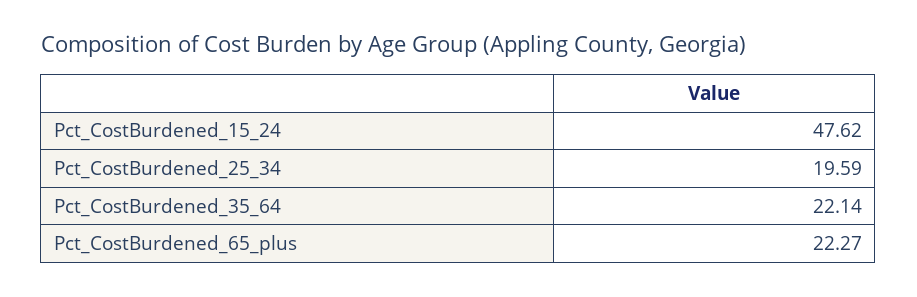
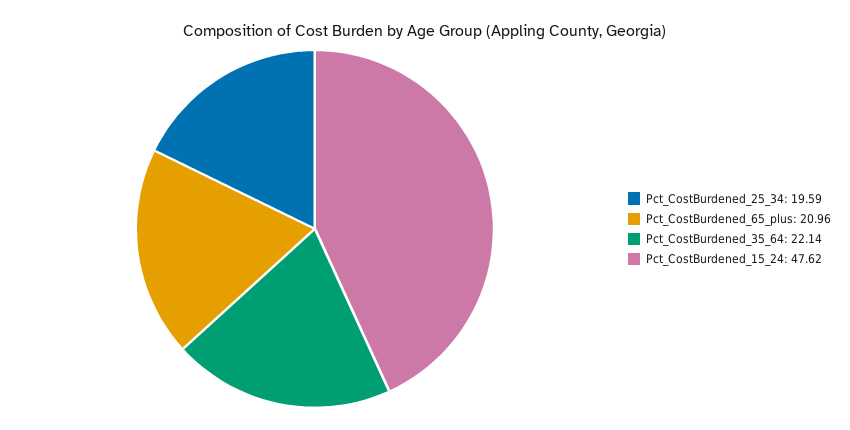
  {
    "Pct_CostBurdened_15_24": 47.62,
    "Pct_CostBurdened_25_34": 19.59,
    "Pct_CostBurdened_35_64": 22.14,
-   "Pct_CostBurdened_65_plus": 22.27
+   "Pct_CostBurdened_65_plus": 20.96
  }

